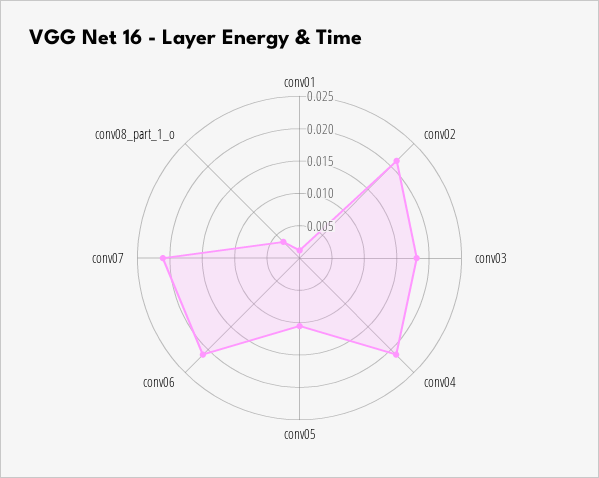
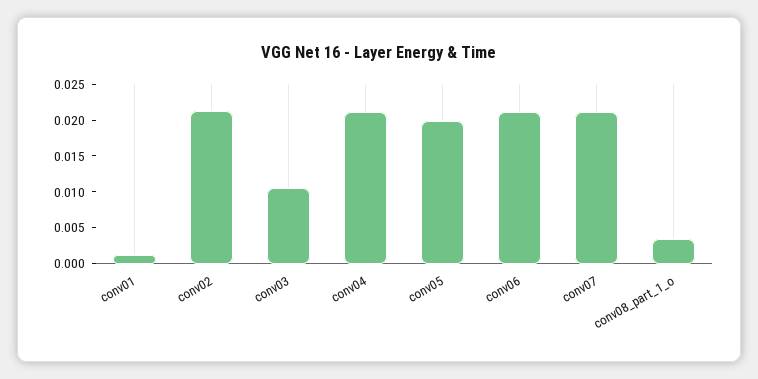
  {
    "conv01": 0,
    "conv02": 0.02,
-   "conv03": 0.0175,
+   "conv03": 0.01,
    "conv04": 0.02,
-   "conv05": 0.01,
+   "conv05": 0.02,
    "conv06": 0.02,
    "conv07": 0.02,
    "conv08_part_1_o": 0.0025
  }

